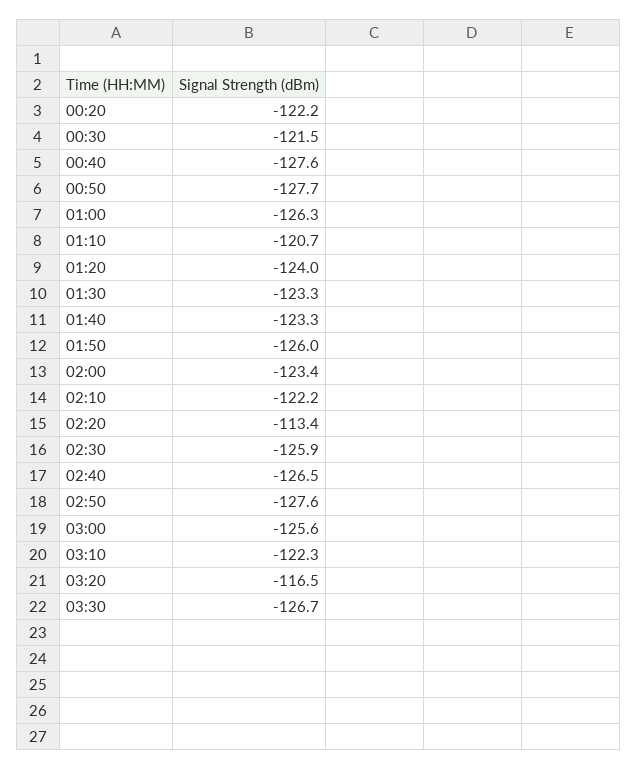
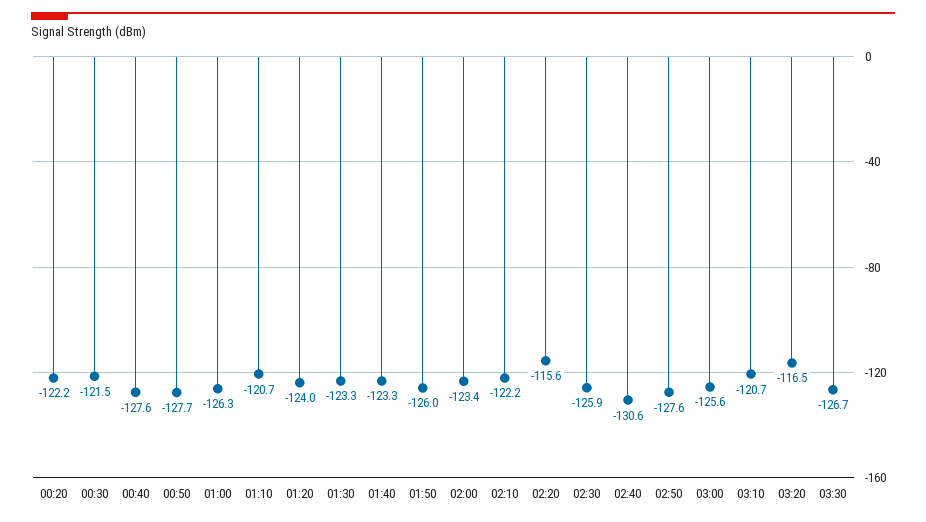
  {
    "00:20": -122.2,
    "00:30": -121.5,
    "00:40": -127.6,
    "00:50": -127.7,
    "01:00": -126.3,
    "01:10": -120.7,
    "01:20": -124,
    "01:30": -123.3,
    "01:40": -123.3,
    "01:50": -126,
    "02:00": -123.4,
    "02:10": -122.2,
-   "02:20": -113.4,
+   "02:20": -115.6,
    "02:30": -125.9,
-   "02:40": -126.5,
+   "02:40": -130.6,
    "02:50": -127.6,
    "03:00": -125.6,
-   "03:10": -122.3,
+   "03:10": -120.7,
    "03:20": -116.5,
    "03:30": -126.7
  }

